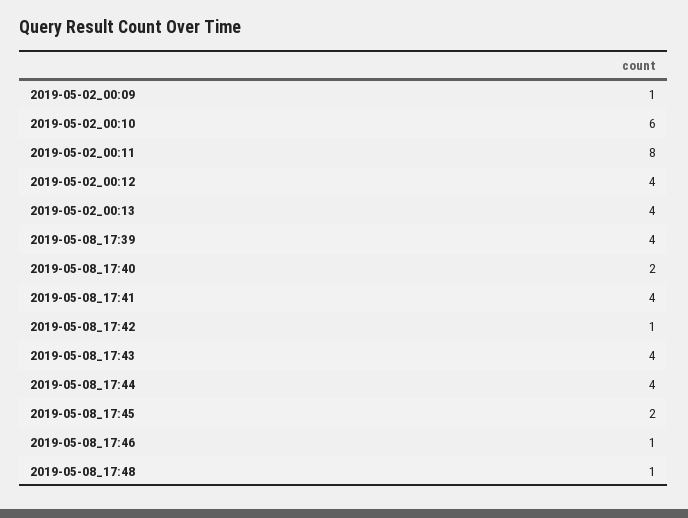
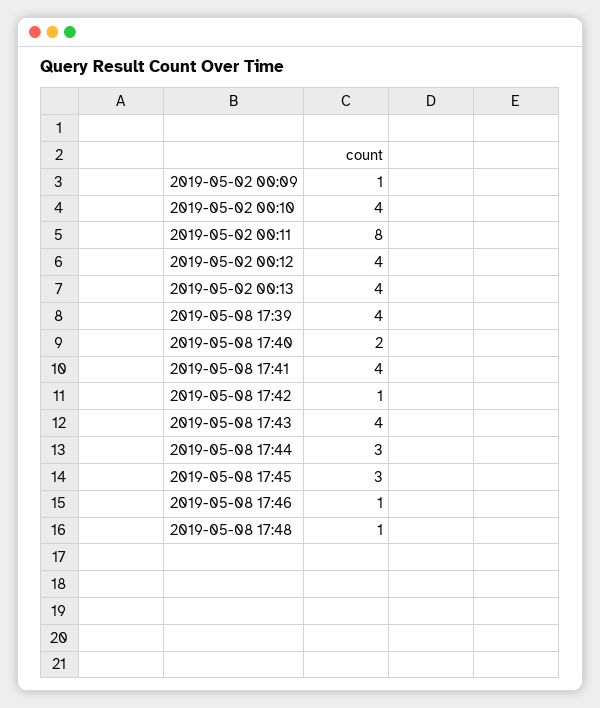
  {
    "2019-05-02_00:09": 1,
-   "2019-05-02_00:10": 6,
+   "2019-05-02_00:10": 4,
    "2019-05-02_00:11": 8,
    "2019-05-02_00:12": 4,
    "2019-05-02_00:13": 4,
    "2019-05-08_17:39": 4,
    "2019-05-08_17:40": 2,
    "2019-05-08_17:41": 4,
    "2019-05-08_17:42": 1,
    "2019-05-08_17:43": 4,
-   "2019-05-08_17:44": 4,
+   "2019-05-08_17:44": 3,
-   "2019-05-08_17:45": 2,
+   "2019-05-08_17:45": 3,
    "2019-05-08_17:46": 1,
    "2019-05-08_17:48": 1
  }

